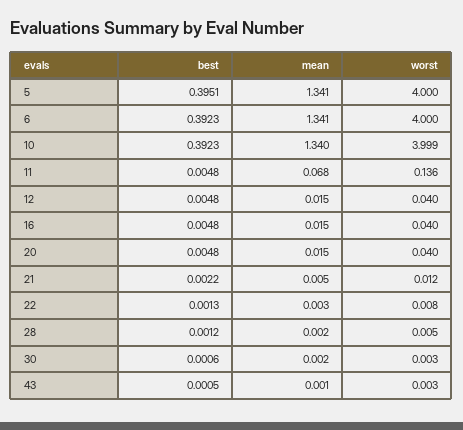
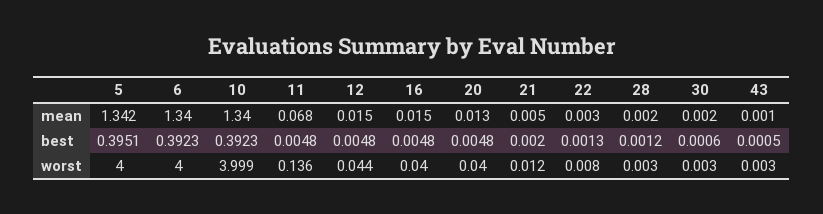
  {
    "best": {
      "5": 0.3951,
      "6": 0.3923,
      "10": 0.3923,
      "11": 0.0048,
      "12": 0.0048,
      "16": 0.0048,
      "20": 0.0048,
-     "21": 0.0022,
+     "21": 0.002,
      "22": 0.0013,
      "28": 0.0012,
      "30": 0.0006,
      "43": 0.0005
    },
    "mean": {
-     "5": 1.341,
+     "5": 1.342,
-     "6": 1.341,
+     "6": 1.34,
      "10": 1.34,
      "11": 0.068,
      "12": 0.015,
      "16": 0.015,
-     "20": 0.015,
+     "20": 0.013,
      "21": 0.005,
      "22": 0.003,
      "28": 0.002,
      "30": 0.002,
      "43": 0.001
    },
    "worst": {
      "5": 4,
      "6": 4,
      "10": 3.999,
      "11": 0.136,
-     "12": 0.04,
+     "12": 0.044,
      "16": 0.04,
      "20": 0.04,
      "21": 0.012,
      "22": 0.008,
-     "28": 0.005,
+     "28": 0.003,
      "30": 0.003,
      "43": 0.003
    }
  }

